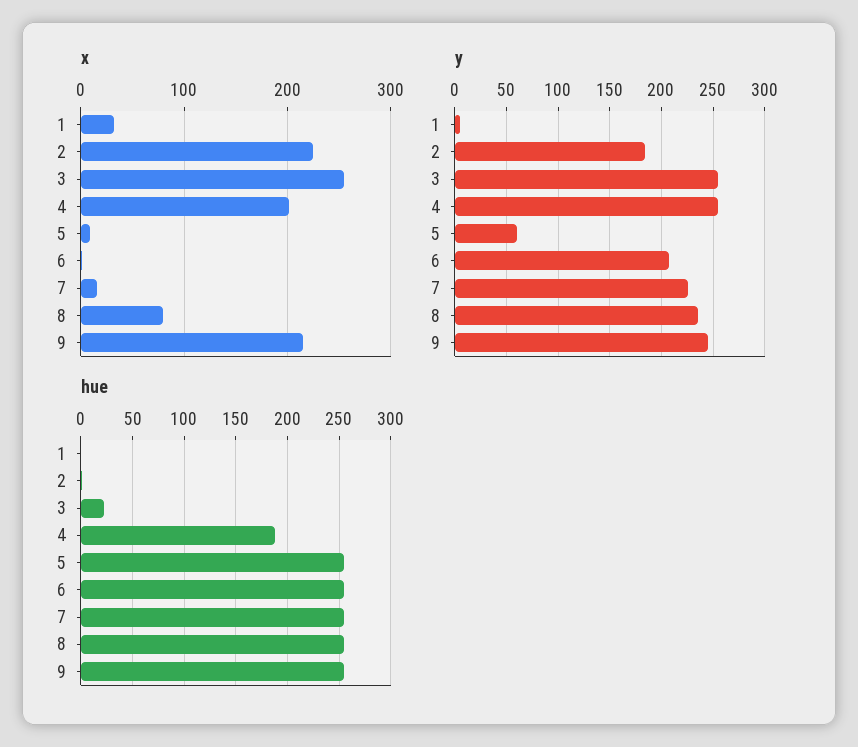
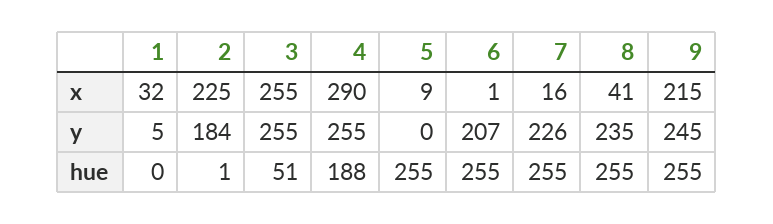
  {
    "x": {
      "1": 32,
      "2": 225,
      "3": 255,
-     "4": 200,
+     "4": 290,
      "5": 9,
      "6": 1,
      "7": 16,
-     "8": 80,
+     "8": 41,
      "9": 215
    },
    "y": {
      "1": 5,
      "2": 184,
      "3": 255,
      "4": 255,
-     "5": 60,
+     "5": 0,
      "6": 207,
      "7": 226,
      "8": 235,
      "9": 245
    },
    "hue": {
      "1": 0,
      "2": 1,
-     "3": 20,
+     "3": 51,
      "4": 188,
      "5": 255,
      "6": 255,
      "7": 255,
      "8": 255,
      "9": 255
    }
  }

